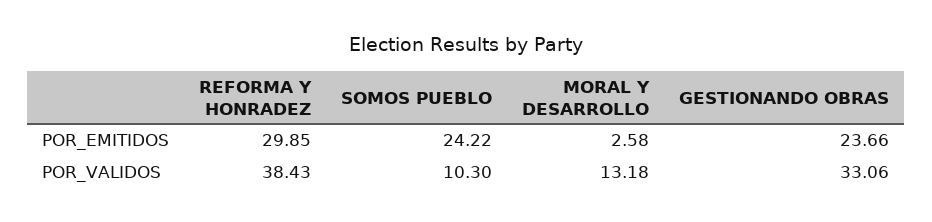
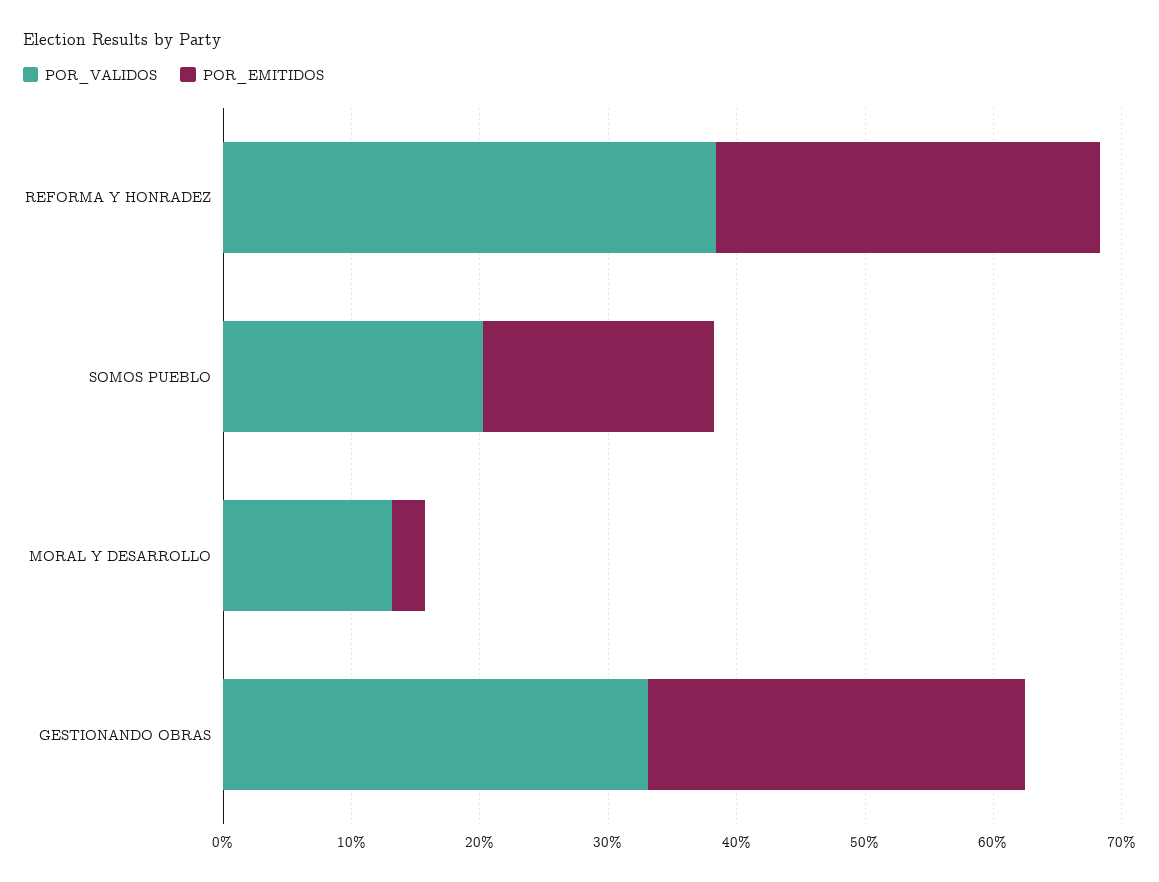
  {
    "POR_EMITIDOS": {
      "REFORMA Y HONRADEZ": 29.85,
-     "SOMOS PUEBLO": 24.22,
+     "SOMOS PUEBLO": 18,
      "MORAL Y DESARROLLO": 2.58,
-     "GESTIONANDO OBRAS": 23.66
+     "GESTIONANDO OBRAS": 30
    },
    "POR_VALIDOS": {
      "REFORMA Y HONRADEZ": 38.43,
-     "SOMOS PUEBLO": 10.3,
+     "SOMOS PUEBLO": 20,
      "MORAL Y DESARROLLO": 13.18,
      "GESTIONANDO OBRAS": 33.06
    }
  }

